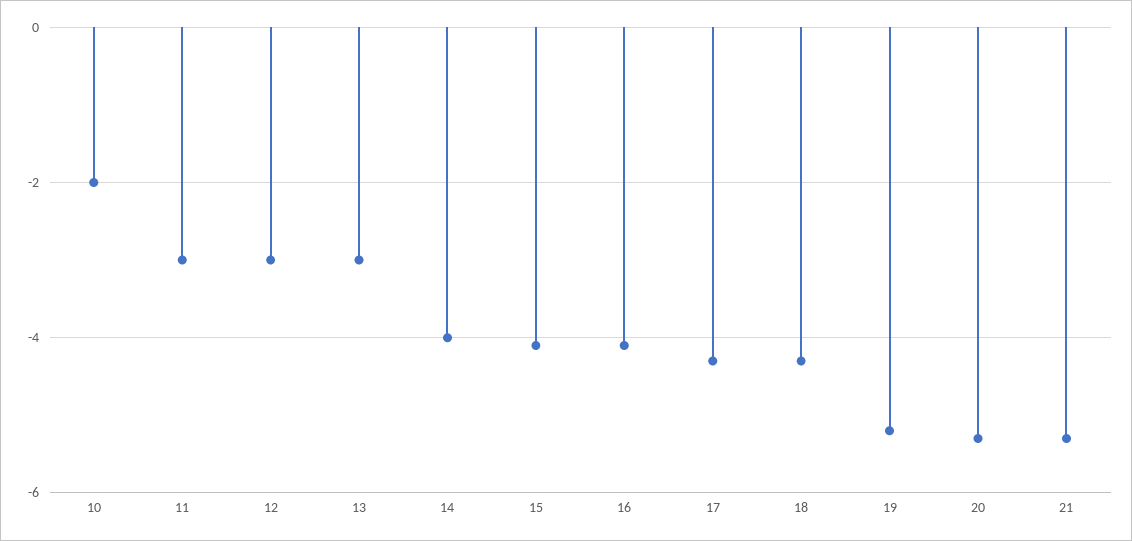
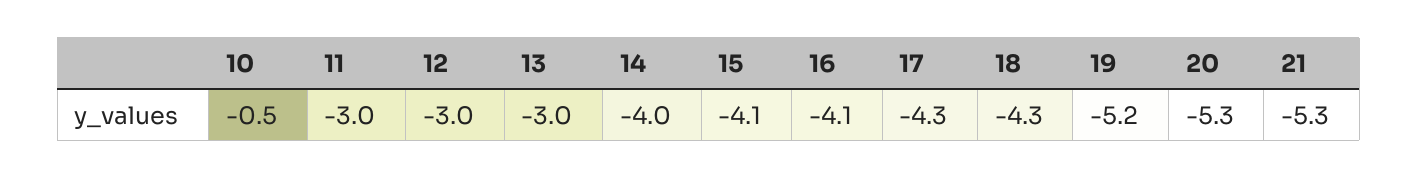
  {
-   "10": -2,
+   "10": -0.5,
    "11": -3,
    "12": -3,
    "13": -3,
    "14": -4,
    "15": -4.1,
    "16": -4.1,
    "17": -4.3,
    "18": -4.3,
    "19": -5.2,
    "20": -5.3,
    "21": -5.3
  }

